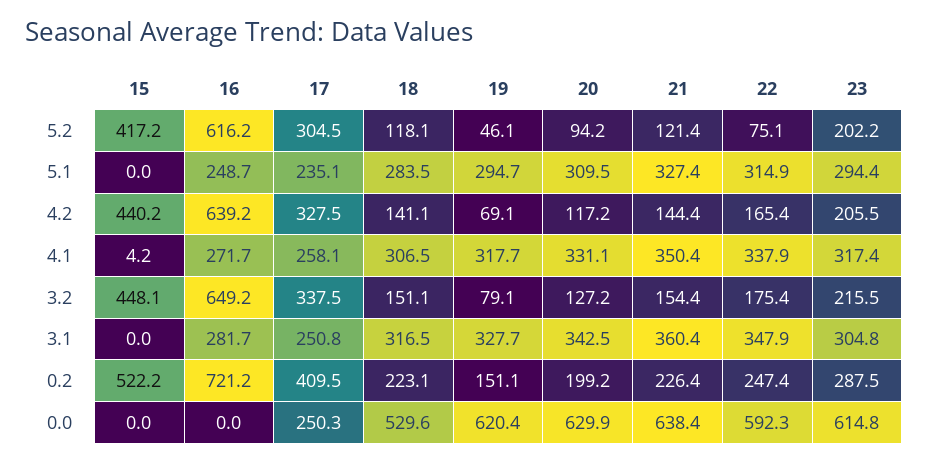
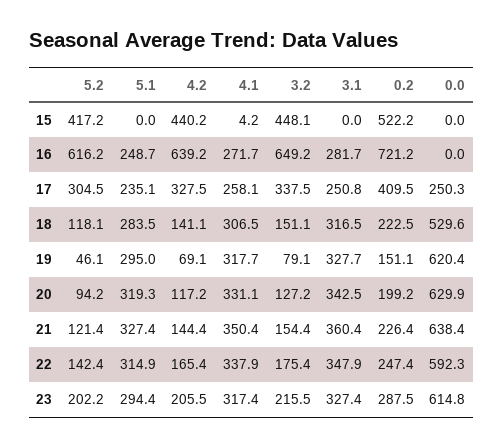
  {
    "15": {
      "5.2": 417.2,
      "5.1": 0,
      "4.2": 440.2,
      "4.1": 4.2,
      "3.2": 448.1,
      "3.1": 0,
      "0.2": 522.2,
      "0.0": 0
    },
    "16": {
      "5.2": 616.2,
      "5.1": 248.7,
      "4.2": 639.2,
      "4.1": 271.7,
      "3.2": 649.2,
      "3.1": 281.7,
      "0.2": 721.2,
      "0.0": 0
    },
    "17": {
      "5.2": 304.5,
      "5.1": 235.1,
      "4.2": 327.5,
      "4.1": 258.1,
      "3.2": 337.5,
      "3.1": 250.8,
      "0.2": 409.5,
      "0.0": 250.3
    },
    "18": {
      "5.2": 118.1,
      "5.1": 283.5,
      "4.2": 141.1,
      "4.1": 306.5,
      "3.2": 151.1,
      "3.1": 316.5,
-     "0.2": 223.1,
+     "0.2": 222.5,
      "0.0": 529.6
    },
    "19": {
      "5.2": 46.1,
-     "5.1": 294.7,
+     "5.1": 295,
      "4.2": 69.1,
      "4.1": 317.7,
      "3.2": 79.1,
      "3.1": 327.7,
      "0.2": 151.1,
      "0.0": 620.4
    },
    "20": {
      "5.2": 94.2,
-     "5.1": 309.5,
+     "5.1": 319.3,
      "4.2": 117.2,
      "4.1": 331.1,
      "3.2": 127.2,
      "3.1": 342.5,
      "0.2": 199.2,
      "0.0": 629.9
    },
    "21": {
      "5.2": 121.4,
      "5.1": 327.4,
      "4.2": 144.4,
      "4.1": 350.4,
      "3.2": 154.4,
      "3.1": 360.4,
      "0.2": 226.4,
      "0.0": 638.4
    },
    "22": {
-     "5.2": 75.1,
+     "5.2": 142.4,
      "5.1": 314.9,
      "4.2": 165.4,
      "4.1": 337.9,
      "3.2": 175.4,
      "3.1": 347.9,
      "0.2": 247.4,
      "0.0": 592.3
    },
    "23": {
      "5.2": 202.2,
      "5.1": 294.4,
      "4.2": 205.5,
      "4.1": 317.4,
      "3.2": 215.5,
-     "3.1": 304.8,
+     "3.1": 327.4,
      "0.2": 287.5,
      "0.0": 614.8
    }
  }

